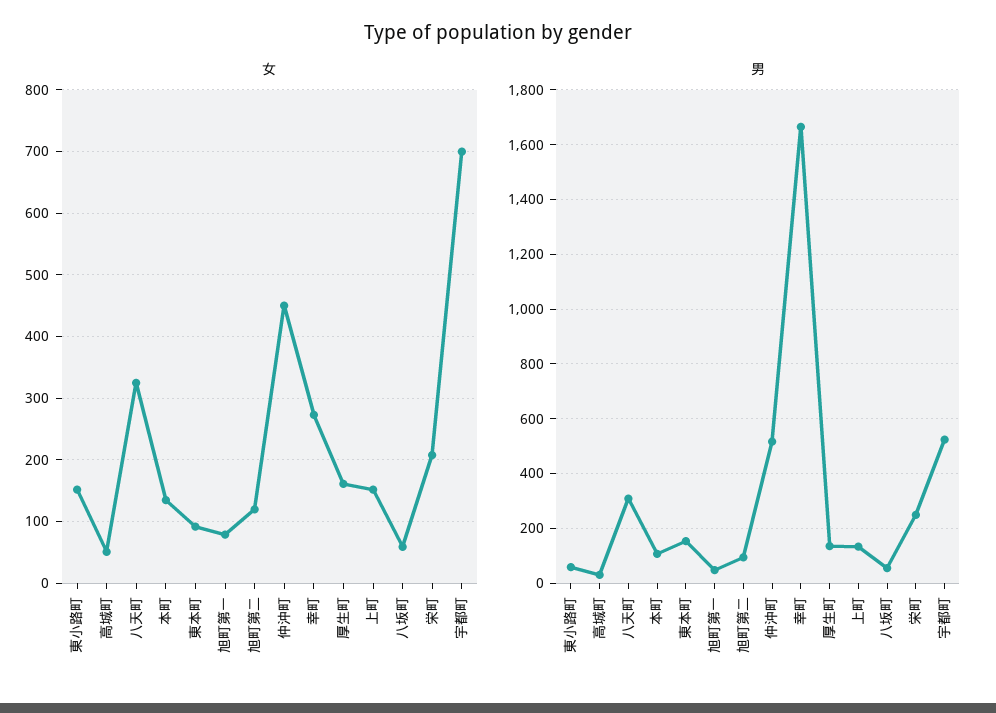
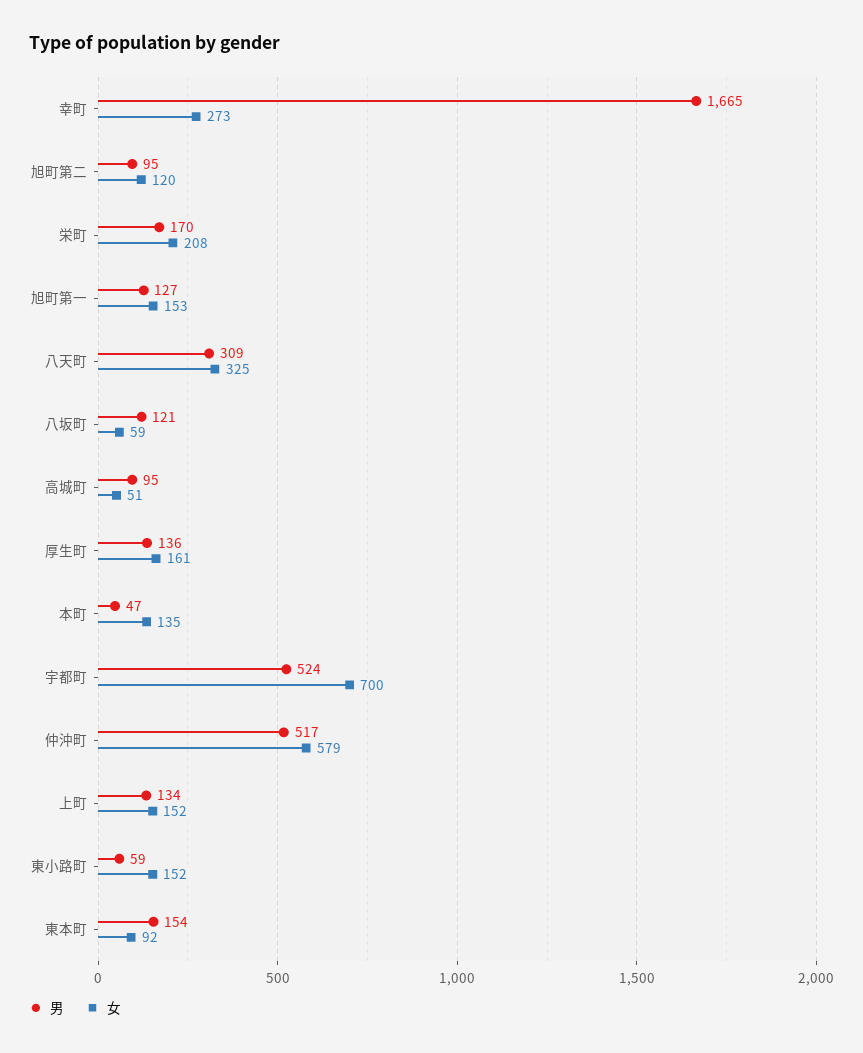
  {
    "女": {
      "東小路町": 152,
      "高城町": 51,
      "八天町": 325,
      "本町": 135,
      "東本町": 92,
-     "旭町第一": 80,
+     "旭町第一": 153,
      "旭町第二": 120,
-     "仲沖町": 450,
+     "仲沖町": 579,
      "幸町": 273,
      "厚生町": 161,
      "上町": 152,
      "八坂町": 59,
      "栄町": 208,
      "宇都町": 700
    },
    "男": {
      "東小路町": 59,
-     "高城町": 25,
+     "高城町": 95,
      "八天町": 309,
-     "本町": 100,
+     "本町": 47,
      "東本町": 154,
-     "旭町第一": 50,
+     "旭町第一": 127,
      "旭町第二": 95,
      "仲沖町": 517,
      "幸町": 1665,
      "厚生町": 136,
      "上町": 134,
-     "八坂町": 50,
+     "八坂町": 121,
-     "栄町": 250,
+     "栄町": 170,
      "宇都町": 524
    }
  }

